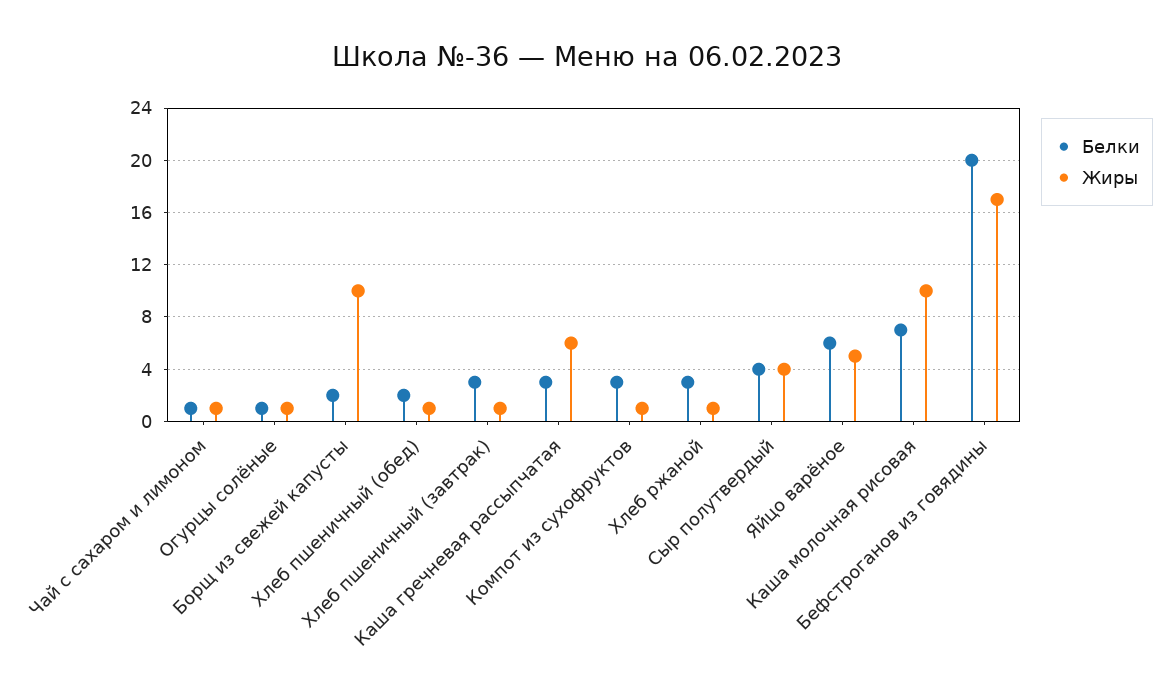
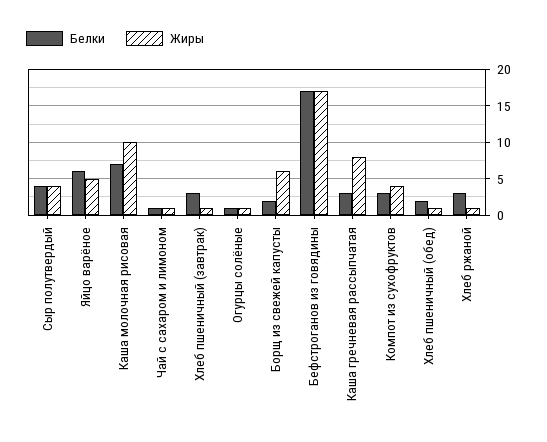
  {
    "Белки": {
      "Чай с сахаром и лимоном": 1,
      "Огурцы солёные": 1,
      "Борщ из свежей капусты": 2,
      "Хлеб пшеничный (обед)": 2,
      "Хлеб пшеничный (завтрак)": 3,
      "Каша гречневая рассыпчатая": 3,
      "Компот из сухофруктов": 3,
      "Хлеб ржаной": 3,
      "Сыр полутвердый": 4,
      "Яйцо варёное": 6,
      "Каша молочная рисовая": 7,
-     "Бефстроганов из говядины": 20
+     "Бефстроганов из говядины": 17
    },
    "Жиры": {
      "Чай с сахаром и лимоном": 1,
      "Огурцы солёные": 1,
-     "Борщ из свежей капусты": 10,
+     "Борщ из свежей капусты": 6,
      "Хлеб пшеничный (обед)": 1,
      "Хлеб пшеничный (завтрак)": 1,
-     "Каша гречневая рассыпчатая": 6,
+     "Каша гречневая рассыпчатая": 8,
-     "Компот из сухофруктов": 1,
+     "Компот из сухофруктов": 4,
      "Хлеб ржаной": 1,
      "Сыр полутвердый": 4,
      "Яйцо варёное": 5,
      "Каша молочная рисовая": 10,
      "Бефстроганов из говядины": 17
    }
  }

